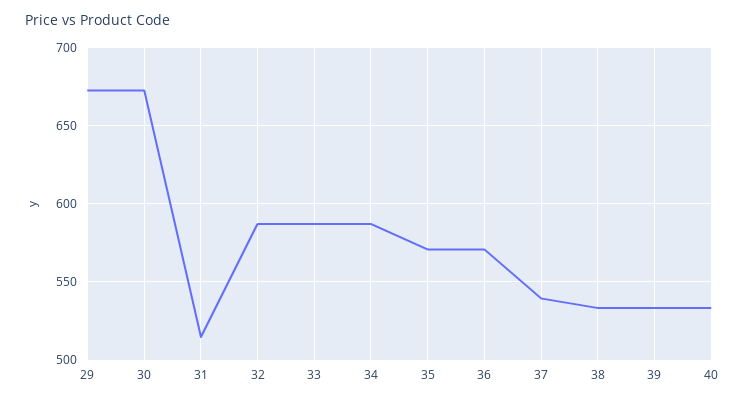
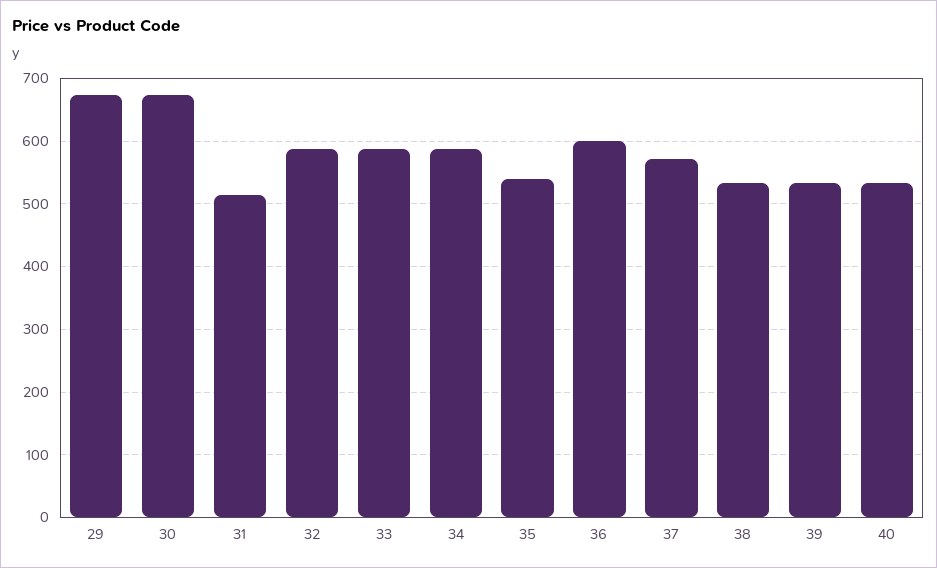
  {
    "29": 675,
    "30": 675,
    "31": 515,
    "32": 585,
    "33": 585,
    "34": 585,
-   "35": 570,
+   "35": 540,
-   "36": 570,
+   "36": 600,
-   "37": 540,
+   "37": 570,
    "38": 535,
    "39": 535,
    "40": 535
  }

